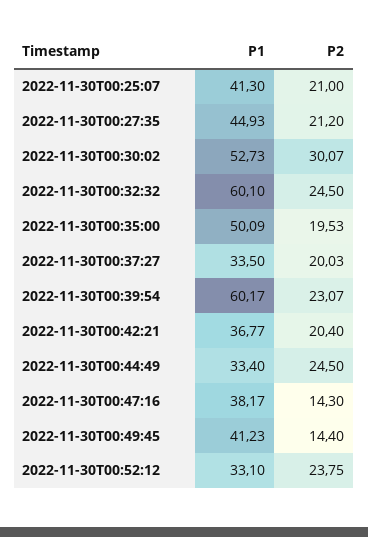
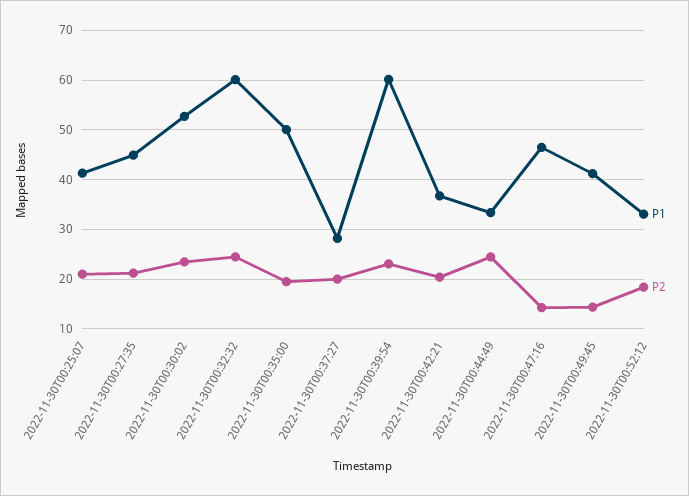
  {
    "P1": {
      "2022-11-30T00:25:07": 41.3,
      "2022-11-30T00:27:35": 44.93,
      "2022-11-30T00:30:02": 52.73,
      "2022-11-30T00:32:32": 60.1,
      "2022-11-30T00:35:00": 50.09,
-     "2022-11-30T00:37:27": 33.5,
+     "2022-11-30T00:37:27": 28,
      "2022-11-30T00:39:54": 60.17,
      "2022-11-30T00:42:21": 36.77,
      "2022-11-30T00:44:49": 33.4,
-     "2022-11-30T00:47:16": 38.17,
+     "2022-11-30T00:47:16": 46,
      "2022-11-30T00:49:45": 41.23,
      "2022-11-30T00:52:12": 33.1
    },
    "P2": {
      "2022-11-30T00:25:07": 21,
      "2022-11-30T00:27:35": 21.2,
-     "2022-11-30T00:30:02": 30.07,
+     "2022-11-30T00:30:02": 24,
      "2022-11-30T00:32:32": 24.5,
      "2022-11-30T00:35:00": 19.53,
      "2022-11-30T00:37:27": 20.03,
      "2022-11-30T00:39:54": 23.07,
      "2022-11-30T00:42:21": 20.4,
      "2022-11-30T00:44:49": 24.5,
      "2022-11-30T00:47:16": 14.3,
      "2022-11-30T00:49:45": 14.4,
-     "2022-11-30T00:52:12": 23.75
+     "2022-11-30T00:52:12": 18
    }
  }

